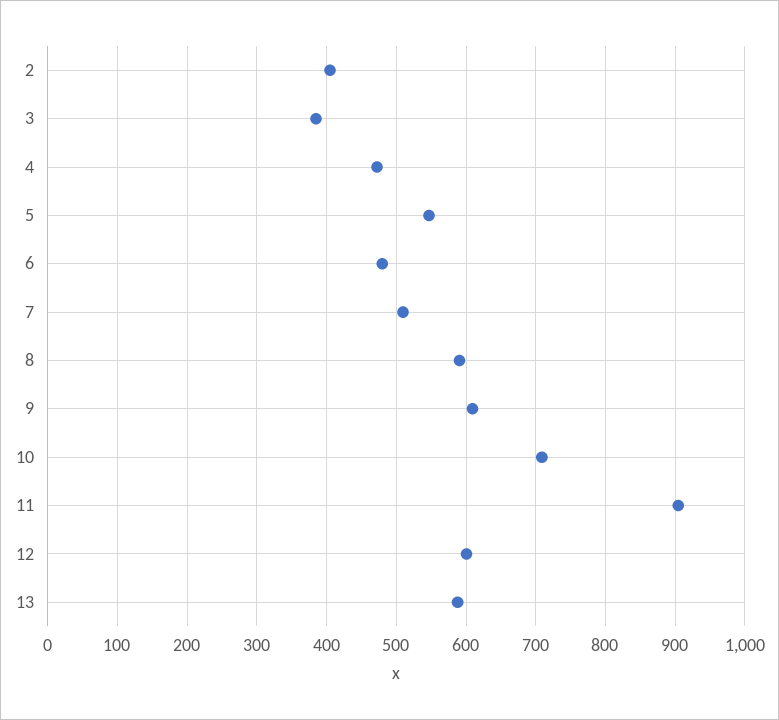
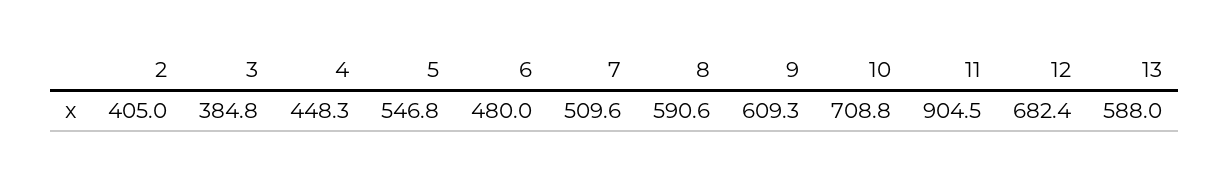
  {
    "2": 405,
    "3": 384.8,
-   "4": 470,
+   "4": 448.3,
    "5": 546.8,
    "6": 480,
    "7": 509.6,
    "8": 590.6,
    "9": 609.3,
    "10": 708.8,
    "11": 904.5,
-   "12": 600,
+   "12": 682.4,
    "13": 588
  }

